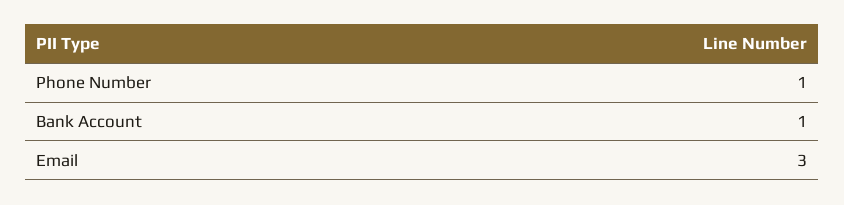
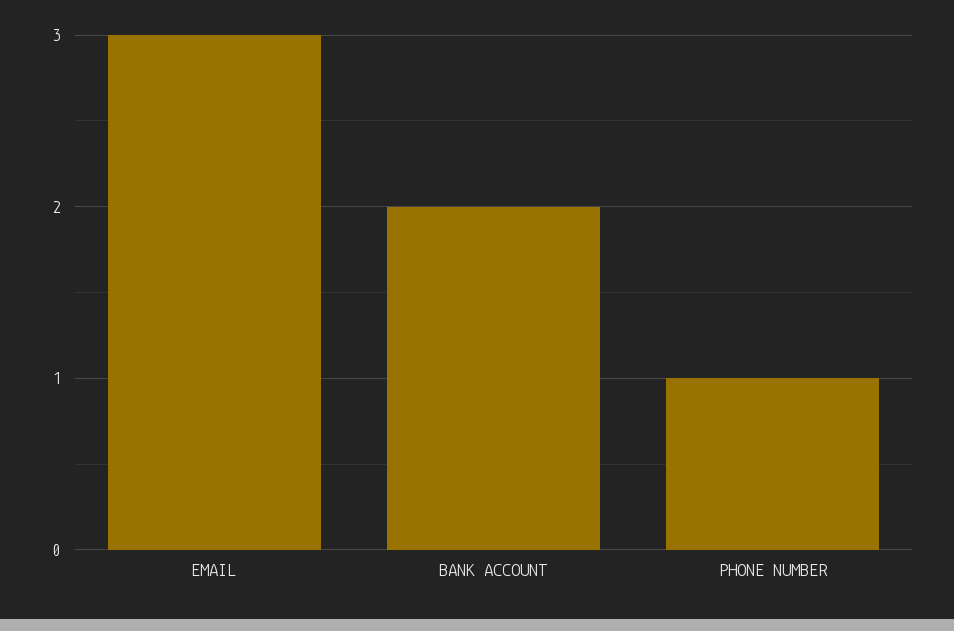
  {
    "Phone Number": 1,
-   "Bank Account": 1,
+   "Bank Account": 2,
    "Email": 3
  }

